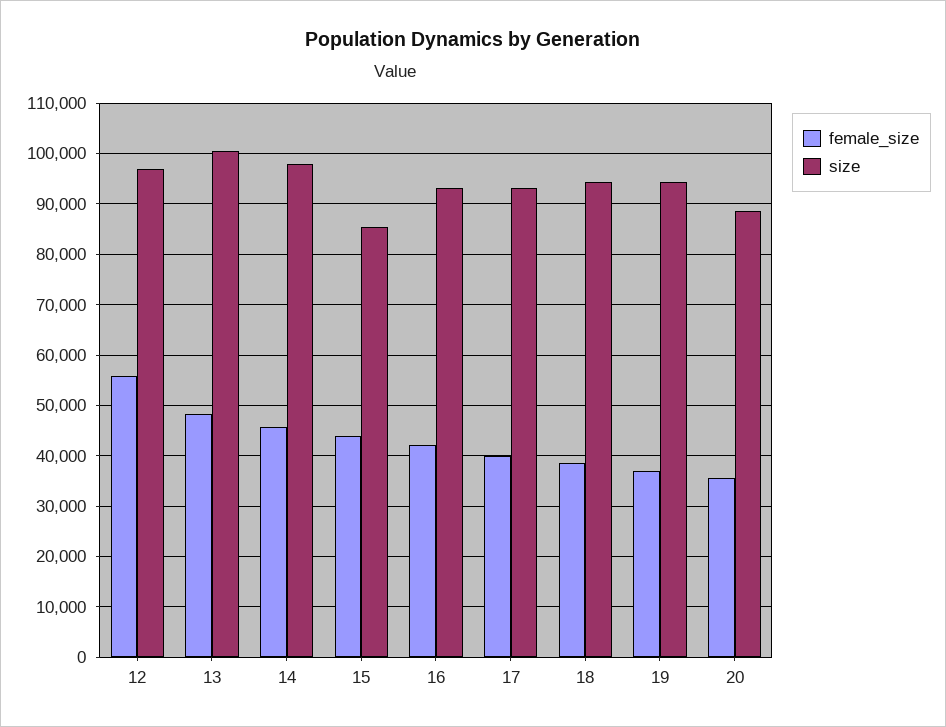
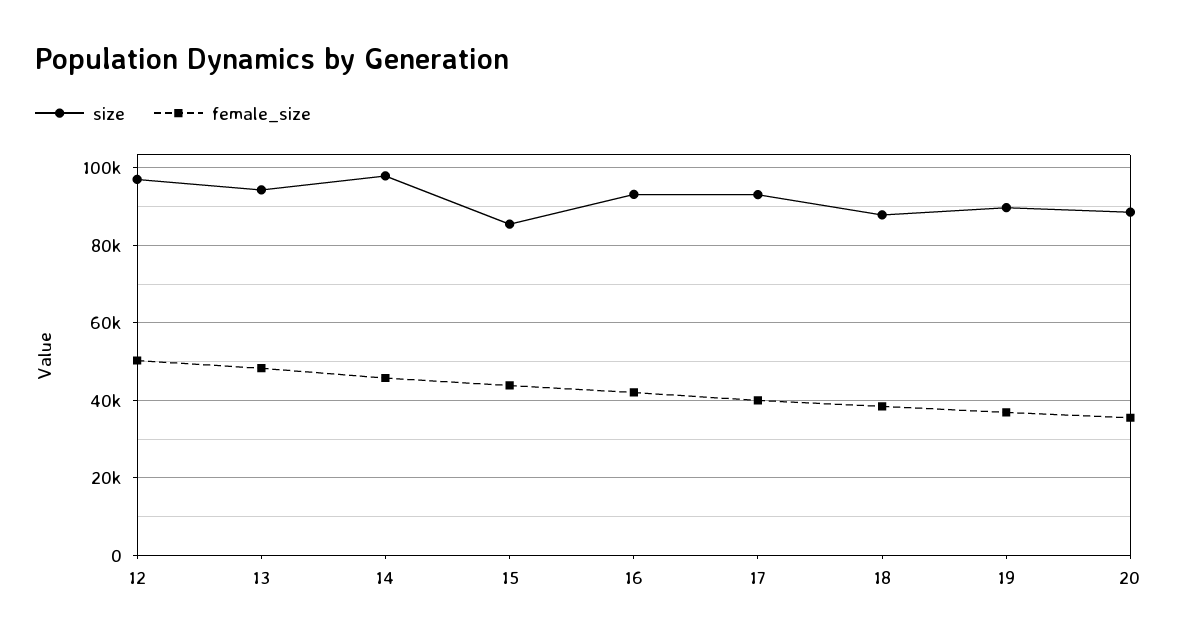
  {
    "female_size": {
-     "12": 56000,
+     "12": 50000,
      "13": 48000,
      "14": 46000,
      "15": 44000,
      "16": 42000,
      "17": 40000,
      "18": 38000,
      "19": 36000,
      "20": 36000
    },
    "size": {
      "12": 98000,
-     "13": 100000,
+     "13": 94000,
      "14": 98000,
      "15": 86000,
      "16": 94000,
      "17": 94000,
-     "18": 94000,
+     "18": 88000,
-     "19": 94000,
+     "19": 90000,
      "20": 88000
    }
  }

